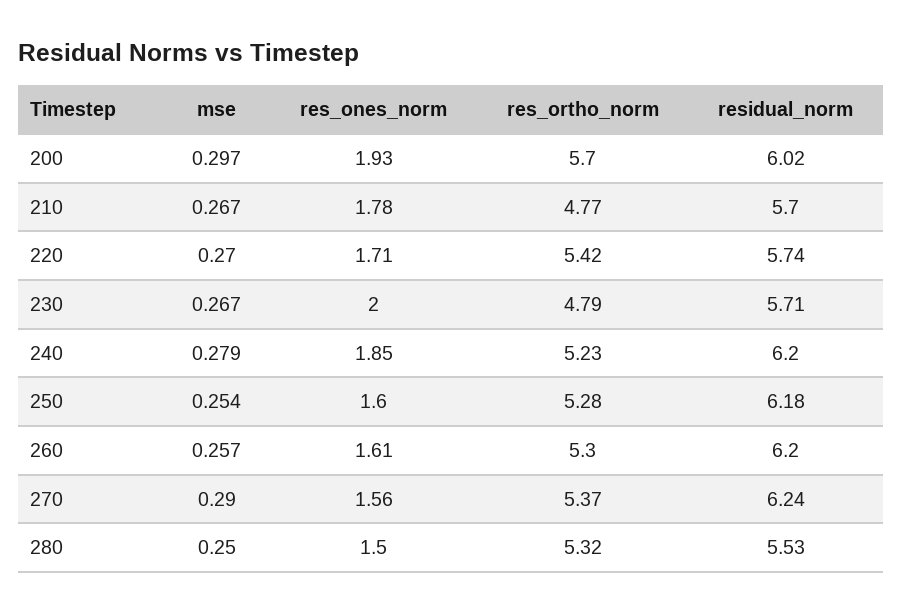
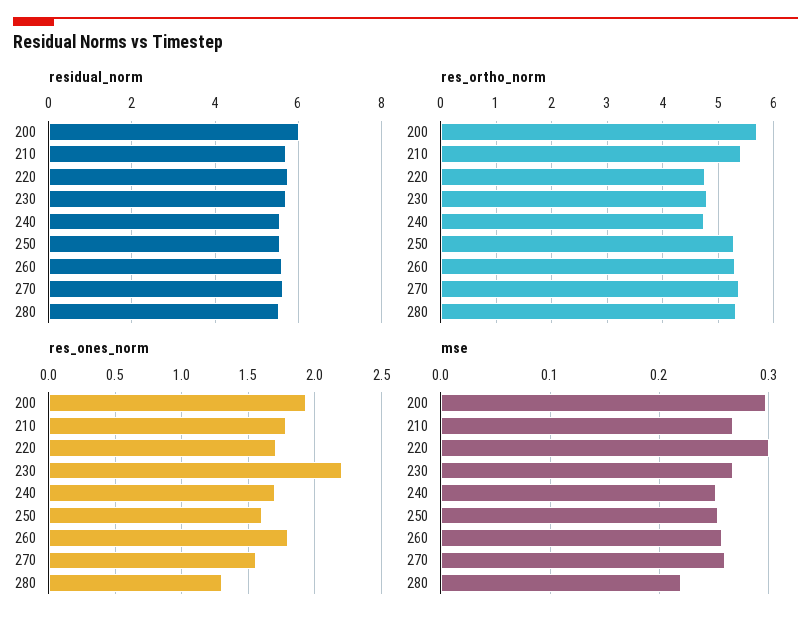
  {
    "mse": {
      "200": 0.297,
      "210": 0.267,
-     "220": 0.27,
+     "220": 0.3,
      "230": 0.267,
-     "240": 0.279,
+     "240": 0.25,
      "250": 0.254,
      "260": 0.257,
-     "270": 0.29,
+     "270": 0.26,
-     "280": 0.25
+     "280": 0.22
    },
    "res_ones_norm": {
      "200": 1.93,
      "210": 1.78,
      "220": 1.71,
-     "230": 2,
+     "230": 2.2,
-     "240": 1.85,
+     "240": 1.7,
      "250": 1.6,
-     "260": 1.61,
+     "260": 1.8,
      "270": 1.56,
-     "280": 1.5
+     "280": 1.3
    },
    "res_ortho_norm": {
      "200": 5.7,
-     "210": 4.77,
+     "210": 5.4,
-     "220": 5.42,
+     "220": 4.8,
      "230": 4.79,
-     "240": 5.23,
+     "240": 4.8,
      "250": 5.28,
      "260": 5.3,
      "270": 5.37,
      "280": 5.32
    },
    "residual_norm": {
      "200": 6.02,
      "210": 5.7,
      "220": 5.74,
      "230": 5.71,
-     "240": 6.2,
+     "240": 5.6,
-     "250": 6.18,
+     "250": 5.6,
-     "260": 6.2,
+     "260": 5.6,
-     "270": 6.24,
+     "270": 5.6,
      "280": 5.53
    }
  }

